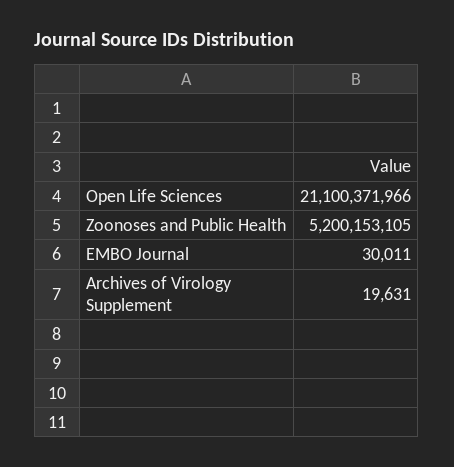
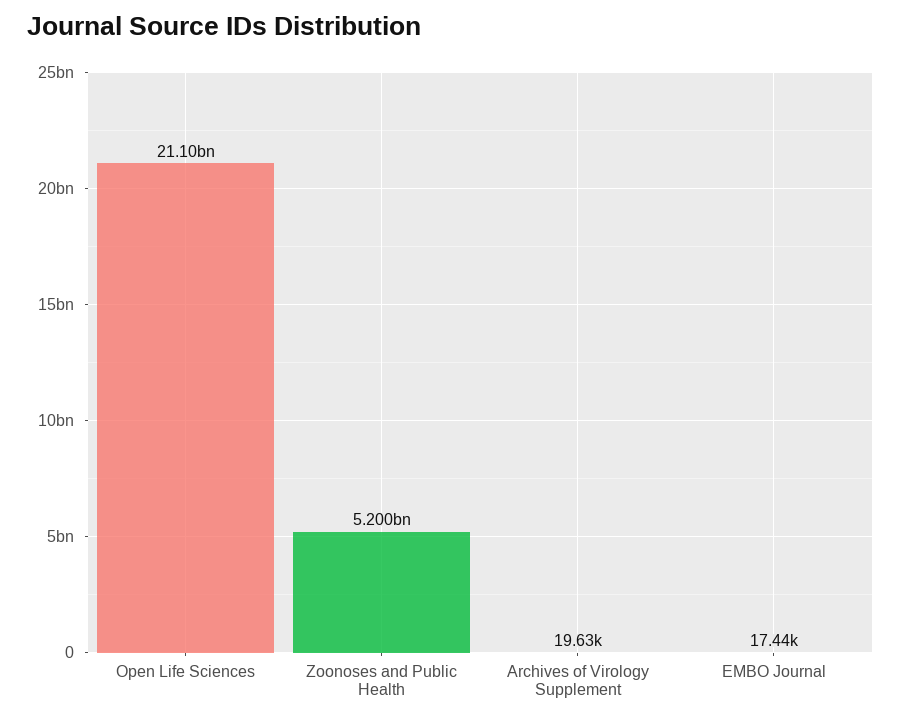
  {
    "Open Life Sciences": 21100371966,
    "Zoonoses and Public Health": 5200153105,
-   "EMBO Journal": 30011,
+   "EMBO Journal": 17440,
    "Archives of Virology Supplement": 19631
  }

